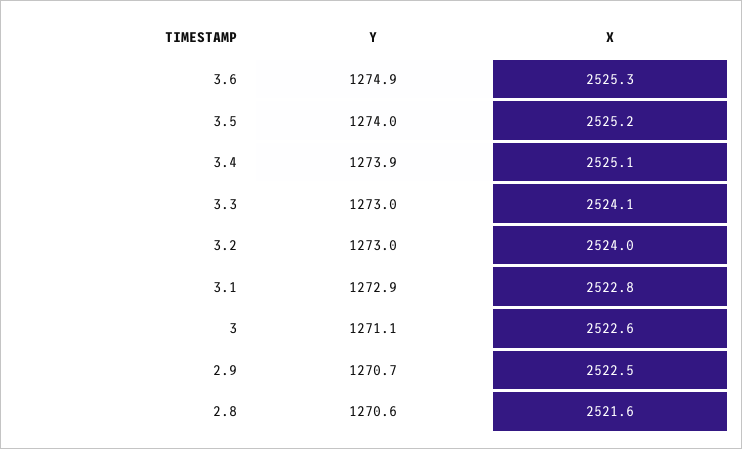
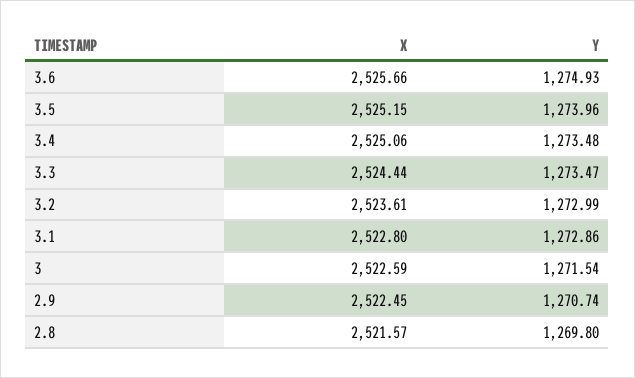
  {
    "Y": {
      "3.6": 1274.93,
      "3.5": 1273.96,
-     "3.4": 1273.9,
+     "3.4": 1273.48,
-     "3.3": 1273,
+     "3.3": 1273.47,
      "3.2": 1272.99,
      "3.1": 1272.86,
-     "3": 1271.1,
+     "3": 1271.54,
      "2.9": 1270.74,
-     "2.8": 1270.6
+     "2.8": 1269.8
    },
    "X": {
-     "3.6": 2525.3,
+     "3.6": 2525.66,
      "3.5": 2525.15,
      "3.4": 2525.06,
-     "3.3": 2524.1,
+     "3.3": 2524.44,
-     "3.2": 2524,
+     "3.2": 2523.61,
      "3.1": 2522.8,
      "3": 2522.59,
      "2.9": 2522.45,
      "2.8": 2521.57
    }
  }

